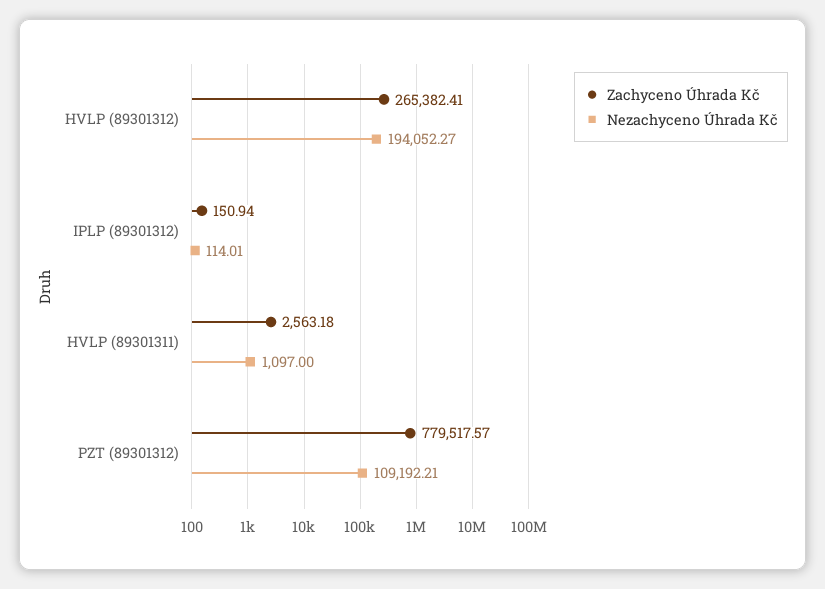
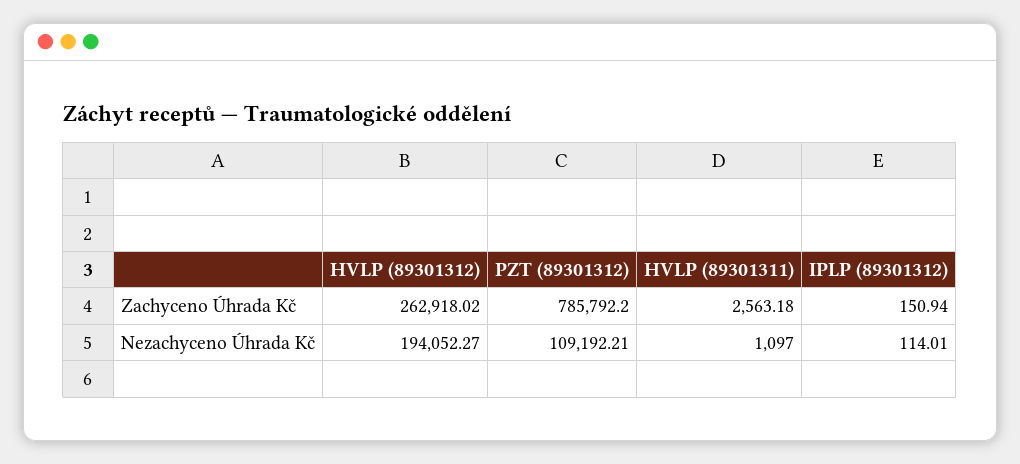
  {
    "Zachyceno Úhrada Kč": {
-     "HVLP (89301312)": 265382.41,
+     "HVLP (89301312)": 262918.02,
      "IPLP (89301312)": 150.94,
      "HVLP (89301311)": 2563.18,
-     "PZT (89301312)": 779517.57
+     "PZT (89301312)": 785792.2
    },
    "Nezachyceno Úhrada Kč": {
      "HVLP (89301312)": 194052.27,
      "IPLP (89301312)": 114.01,
      "HVLP (89301311)": 1097,
      "PZT (89301312)": 109192.21
    }
  }

